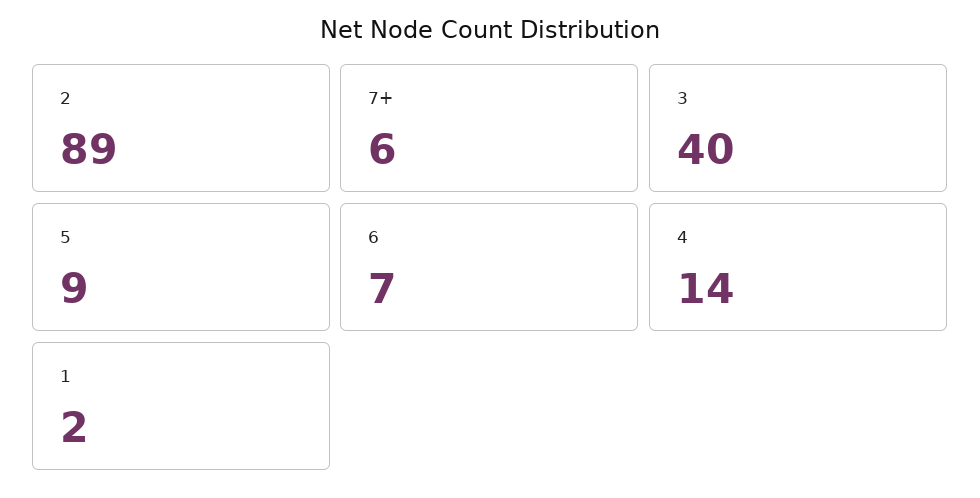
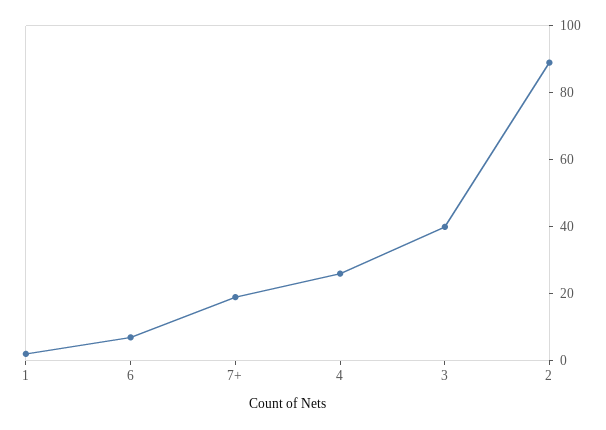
  {
    "2": 89,
-   "7+": 6,
+   "7+": 20,
    "3": 40,
-   "5": 9,
    "6": 7,
-   "4": 14,
+   "4": 25,
    "1": 2
  }

